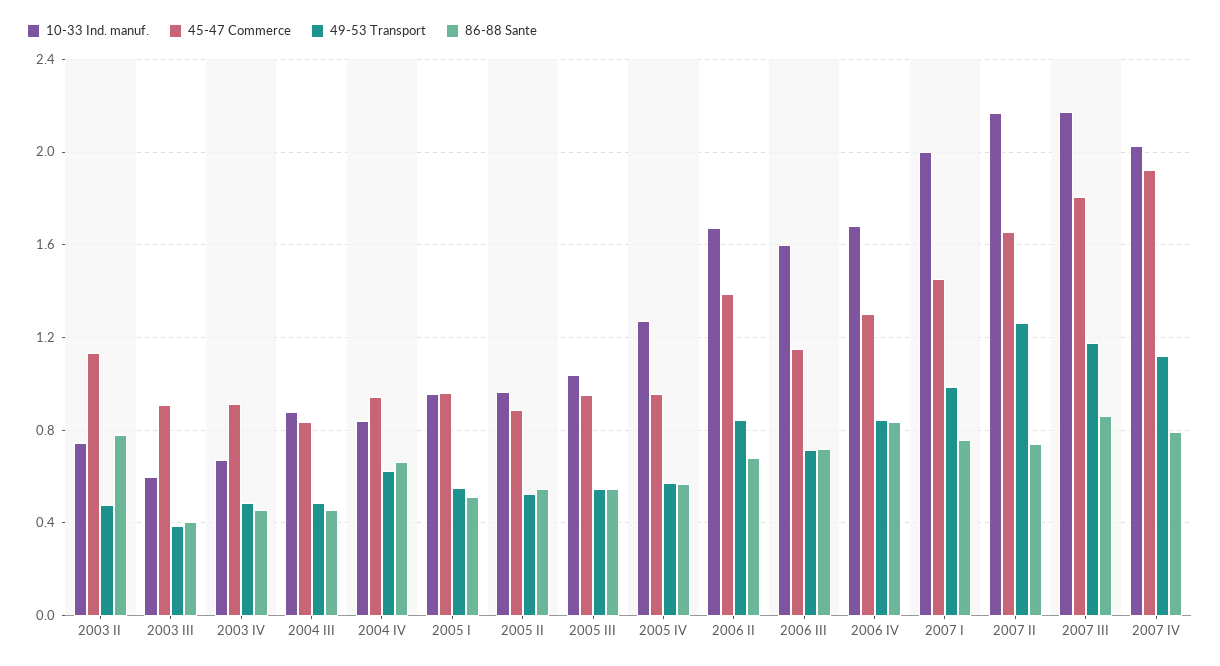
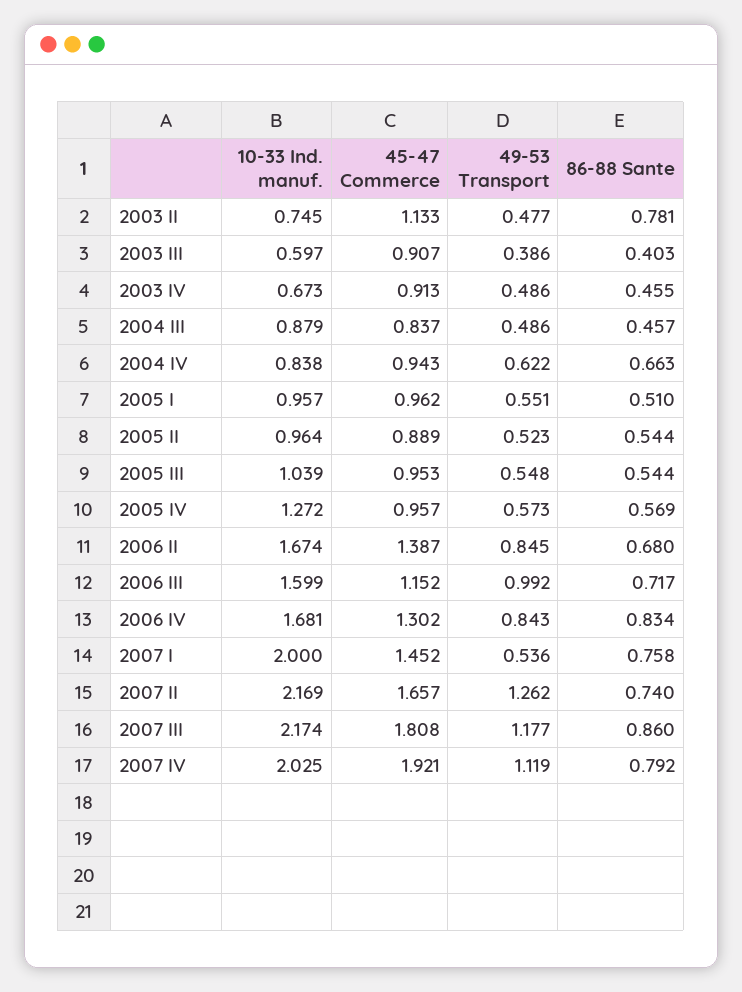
  {
    "10-33 Ind. manuf.": {
      "2003 II": 0.745,
      "2003 III": 0.597,
      "2003 IV": 0.673,
      "2004 III": 0.879,
      "2004 IV": 0.838,
      "2005 I": 0.957,
      "2005 II": 0.964,
      "2005 III": 1.039,
      "2005 IV": 1.272,
      "2006 II": 1.674,
      "2006 III": 1.599,
      "2006 IV": 1.681,
      "2007 I": 2,
      "2007 II": 2.169,
      "2007 III": 2.174,
      "2007 IV": 2.025
    },
    "45-47 Commerce": {
      "2003 II": 1.133,
      "2003 III": 0.907,
      "2003 IV": 0.913,
      "2004 III": 0.837,
      "2004 IV": 0.943,
      "2005 I": 0.962,
      "2005 II": 0.889,
      "2005 III": 0.953,
      "2005 IV": 0.957,
      "2006 II": 1.387,
      "2006 III": 1.152,
      "2006 IV": 1.302,
      "2007 I": 1.452,
      "2007 II": 1.657,
      "2007 III": 1.808,
      "2007 IV": 1.921
    },
    "49-53 Transport": {
      "2003 II": 0.477,
      "2003 III": 0.386,
      "2003 IV": 0.486,
      "2004 III": 0.486,
      "2004 IV": 0.622,
      "2005 I": 0.551,
      "2005 II": 0.523,
      "2005 III": 0.548,
      "2005 IV": 0.573,
      "2006 II": 0.845,
-     "2006 III": 0.7,
+     "2006 III": 0.992,
      "2006 IV": 0.843,
-     "2007 I": 1,
+     "2007 I": 0.536,
      "2007 II": 1.262,
      "2007 III": 1.177,
      "2007 IV": 1.119
    },
    "86-88 Sante": {
      "2003 II": 0.781,
      "2003 III": 0.403,
      "2003 IV": 0.455,
      "2004 III": 0.457,
      "2004 IV": 0.663,
      "2005 I": 0.51,
      "2005 II": 0.544,
      "2005 III": 0.544,
      "2005 IV": 0.569,
      "2006 II": 0.68,
      "2006 III": 0.717,
      "2006 IV": 0.834,
      "2007 I": 0.758,
      "2007 II": 0.74,
      "2007 III": 0.86,
      "2007 IV": 0.792
    }
  }

